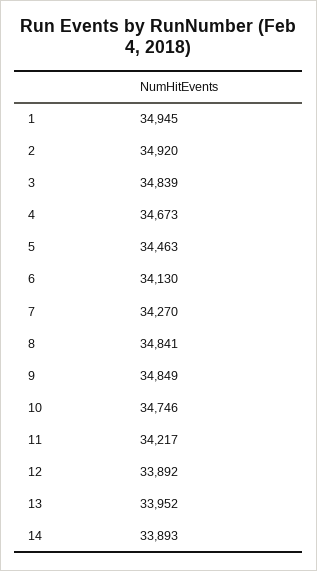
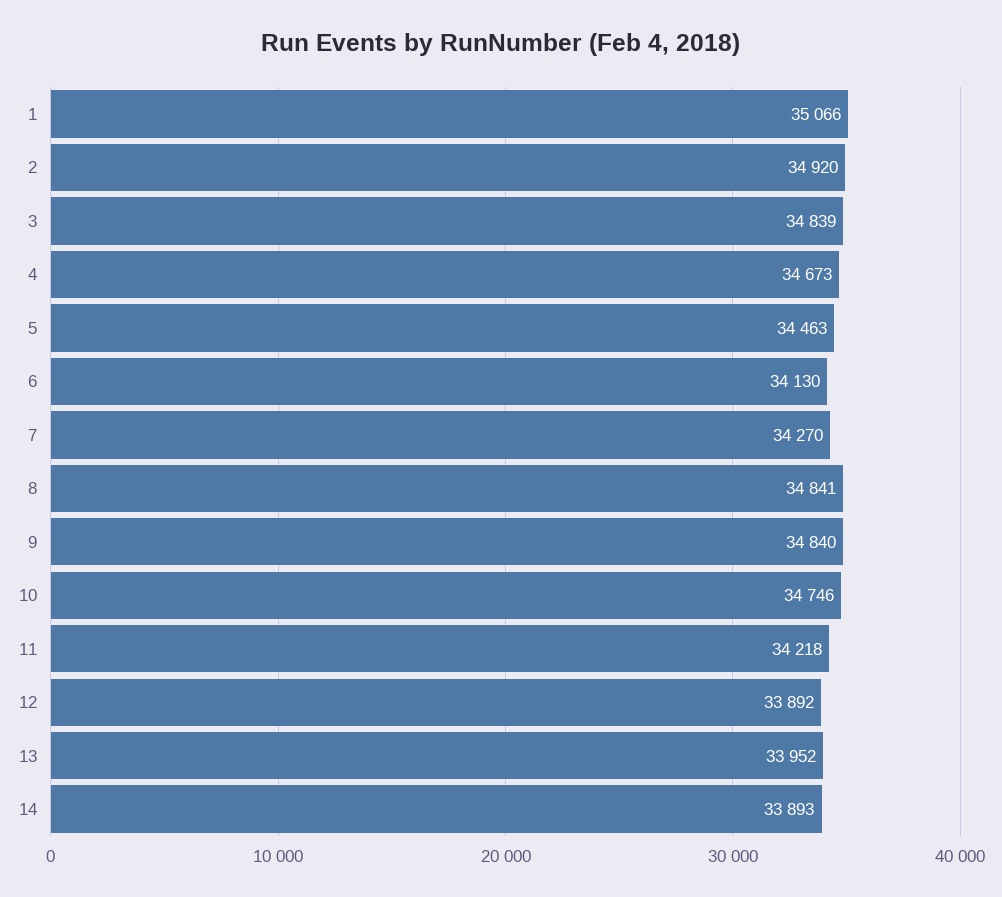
  {
-   "1": 34945,
+   "1": 35066,
    "2": 34920,
    "3": 34839,
    "4": 34673,
    "5": 34463,
    "6": 34130,
    "7": 34270,
    "8": 34841,
-   "9": 34849,
+   "9": 34840,
    "10": 34746,
-   "11": 34217,
+   "11": 34218,
    "12": 33892,
    "13": 33952,
    "14": 33893
  }

